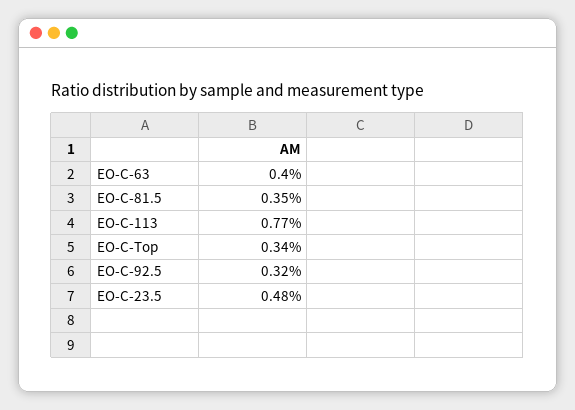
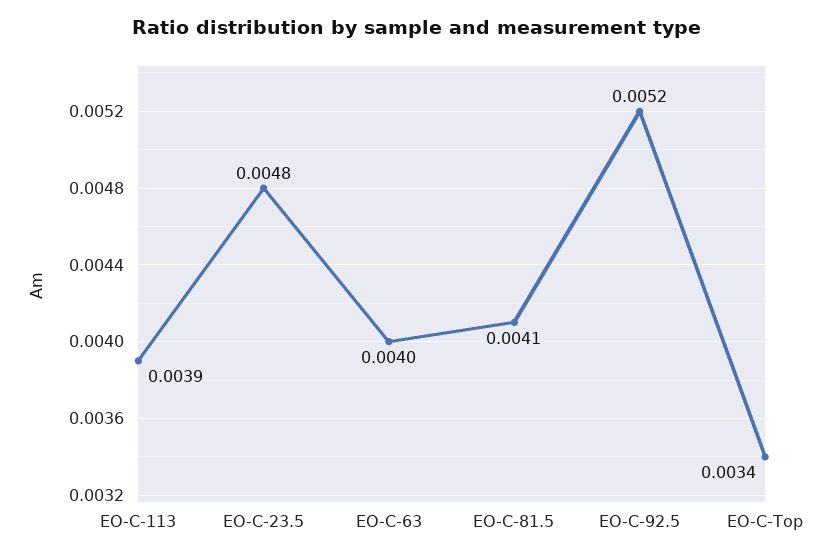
  {
    "EO-C-63": 0.004,
-   "EO-C-81.5": 0.0035,
+   "EO-C-81.5": 0.0041,
-   "EO-C-113": 0.0077,
+   "EO-C-113": 0.0039,
    "EO-C-Top": 0.0034,
-   "EO-C-92.5": 0.0032,
+   "EO-C-92.5": 0.0052,
    "EO-C-23.5": 0.0048
  }

